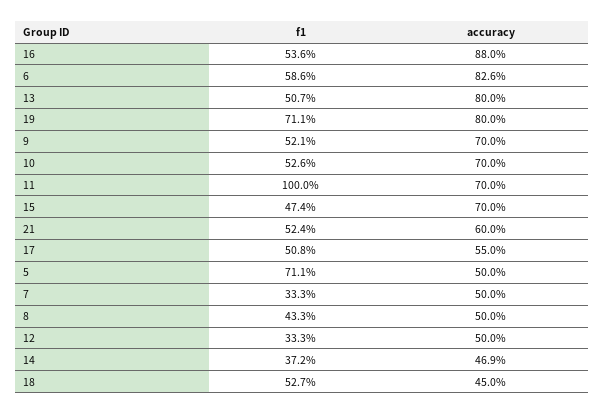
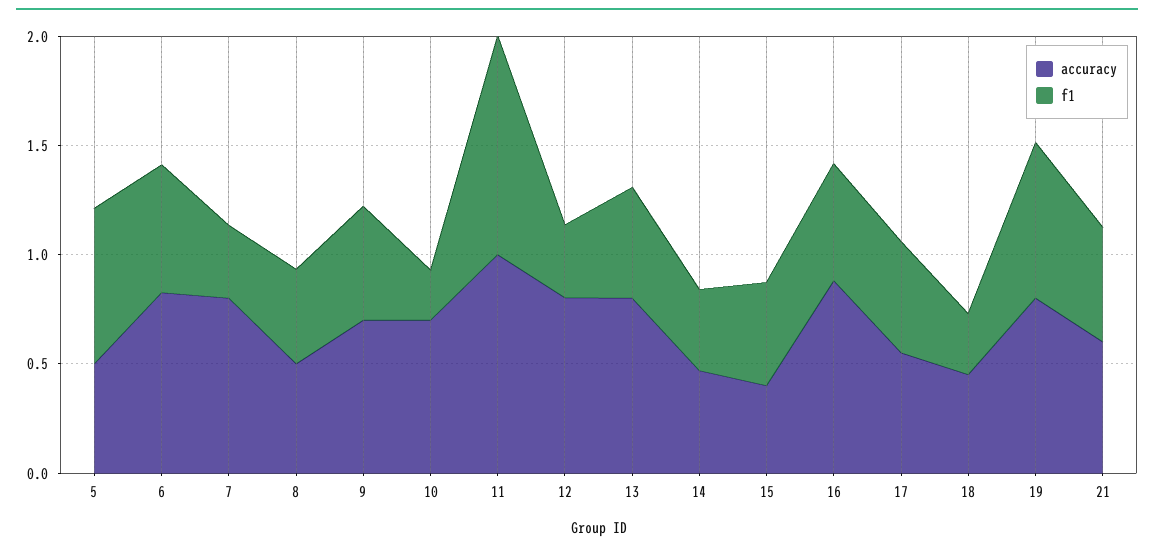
  {
    "f1": {
      "16": 0.536,
      "6": 0.586,
      "13": 0.507,
      "19": 0.711,
      "9": 0.521,
-     "10": 0.526,
+     "10": 0.2,
      "11": 1,
      "15": 0.474,
      "21": 0.524,
      "17": 0.508,
      "5": 0.711,
      "7": 0.333,
      "8": 0.433,
      "12": 0.333,
      "14": 0.372,
-     "18": 0.527
+     "18": 0.3
    },
    "accuracy": {
      "16": 0.88,
      "6": 0.826,
      "13": 0.8,
      "19": 0.8,
      "9": 0.7,
      "10": 0.7,
-     "11": 0.7,
+     "11": 1,
-     "15": 0.7,
+     "15": 0.4,
      "21": 0.6,
      "17": 0.55,
      "5": 0.5,
-     "7": 0.5,
+     "7": 0.8,
      "8": 0.5,
-     "12": 0.5,
+     "12": 0.8,
      "14": 0.469,
      "18": 0.45
    }
  }

